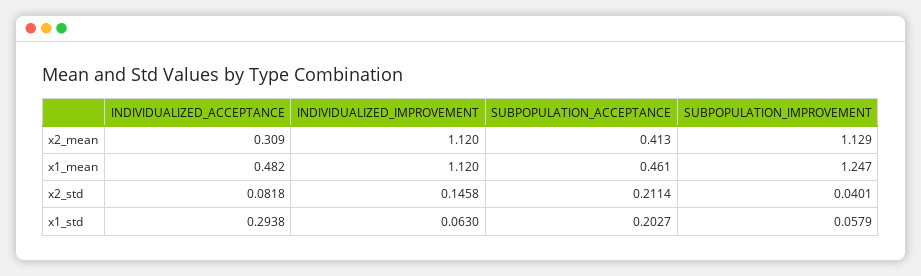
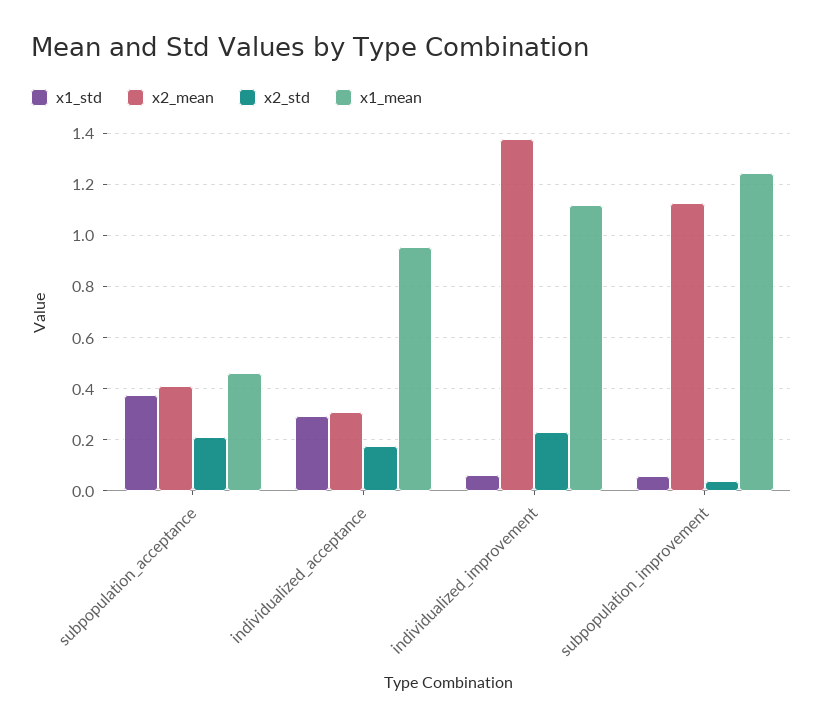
  {
    "x2_mean": {
      "INDIVIDUALIZED_ACCEPTANCE": 0.309,
-     "INDIVIDUALIZED_IMPROVEMENT": 1.12,
+     "INDIVIDUALIZED_IMPROVEMENT": 1.375,
      "SUBPOPULATION_ACCEPTANCE": 0.413,
      "SUBPOPULATION_IMPROVEMENT": 1.129
    },
    "x1_mean": {
-     "INDIVIDUALIZED_ACCEPTANCE": 0.482,
+     "INDIVIDUALIZED_ACCEPTANCE": 0.95,
      "INDIVIDUALIZED_IMPROVEMENT": 1.12,
      "SUBPOPULATION_ACCEPTANCE": 0.461,
      "SUBPOPULATION_IMPROVEMENT": 1.247
    },
    "x2_std": {
-     "INDIVIDUALIZED_ACCEPTANCE": 0.0818,
+     "INDIVIDUALIZED_ACCEPTANCE": 0.175,
-     "INDIVIDUALIZED_IMPROVEMENT": 0.1458,
+     "INDIVIDUALIZED_IMPROVEMENT": 0.225,
      "SUBPOPULATION_ACCEPTANCE": 0.2114,
      "SUBPOPULATION_IMPROVEMENT": 0.0401
    },
    "x1_std": {
      "INDIVIDUALIZED_ACCEPTANCE": 0.2938,
      "INDIVIDUALIZED_IMPROVEMENT": 0.063,
-     "SUBPOPULATION_ACCEPTANCE": 0.2027,
+     "SUBPOPULATION_ACCEPTANCE": 0.375,
      "SUBPOPULATION_IMPROVEMENT": 0.0579
    }
  }

